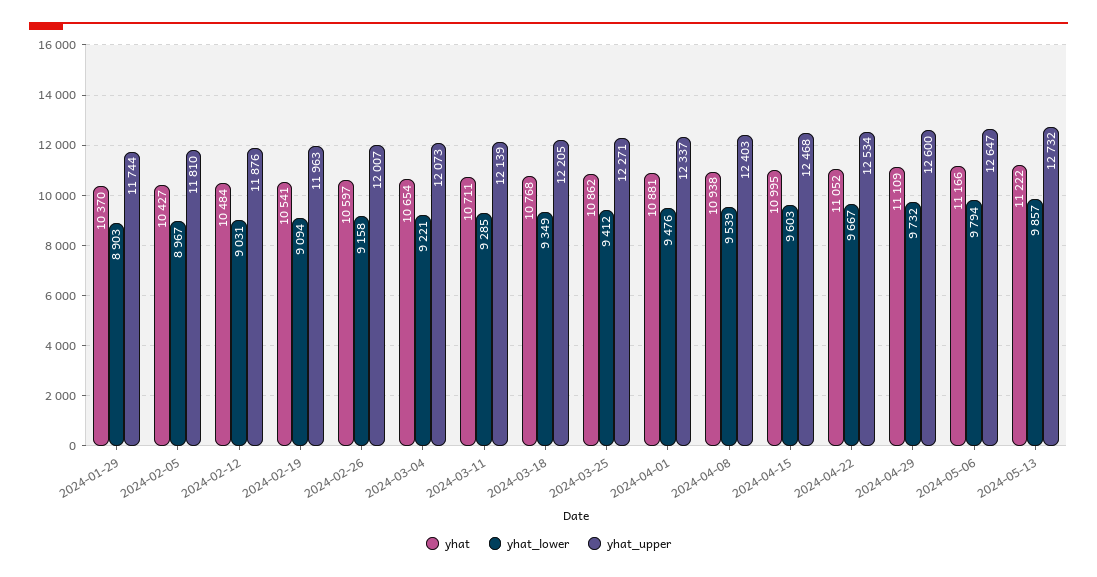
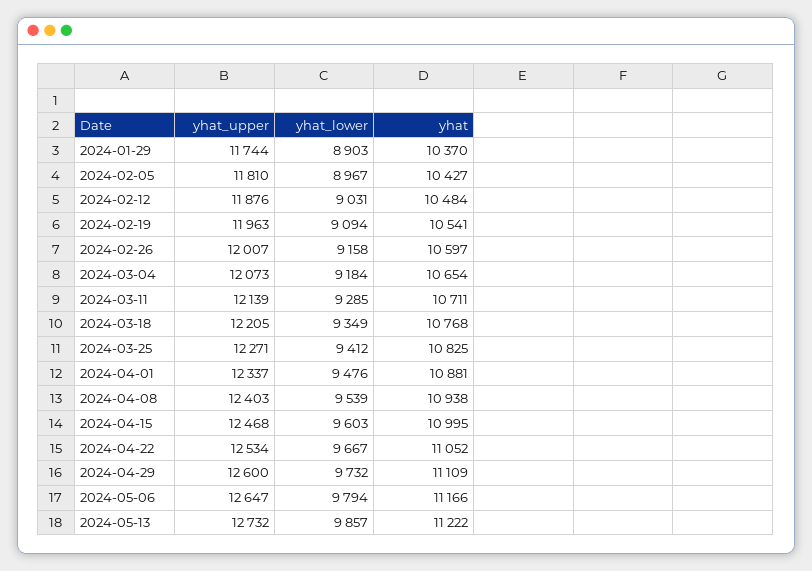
  {
    "yhat": {
      "2024-01-29": 10370,
      "2024-02-05": 10427,
      "2024-02-12": 10484,
      "2024-02-19": 10541,
      "2024-02-26": 10597,
      "2024-03-04": 10654,
      "2024-03-11": 10711,
      "2024-03-18": 10768,
-     "2024-03-25": 10862,
+     "2024-03-25": 10825,
      "2024-04-01": 10881,
      "2024-04-08": 10938,
      "2024-04-15": 10995,
      "2024-04-22": 11052,
      "2024-04-29": 11109,
      "2024-05-06": 11166,
      "2024-05-13": 11222
    },
    "yhat_lower": {
      "2024-01-29": 8903,
      "2024-02-05": 8967,
      "2024-02-12": 9031,
      "2024-02-19": 9094,
      "2024-02-26": 9158,
-     "2024-03-04": 9221,
+     "2024-03-04": 9184,
      "2024-03-11": 9285,
      "2024-03-18": 9349,
      "2024-03-25": 9412,
      "2024-04-01": 9476,
      "2024-04-08": 9539,
      "2024-04-15": 9603,
      "2024-04-22": 9667,
      "2024-04-29": 9732,
      "2024-05-06": 9794,
      "2024-05-13": 9857
    },
    "yhat_upper": {
      "2024-01-29": 11744,
      "2024-02-05": 11810,
      "2024-02-12": 11876,
      "2024-02-19": 11963,
      "2024-02-26": 12007,
      "2024-03-04": 12073,
      "2024-03-11": 12139,
      "2024-03-18": 12205,
      "2024-03-25": 12271,
      "2024-04-01": 12337,
      "2024-04-08": 12403,
      "2024-04-15": 12468,
      "2024-04-22": 12534,
      "2024-04-29": 12600,
      "2024-05-06": 12647,
      "2024-05-13": 12732
    }
  }

